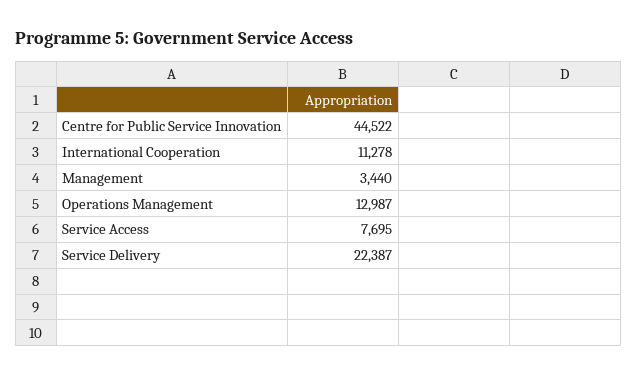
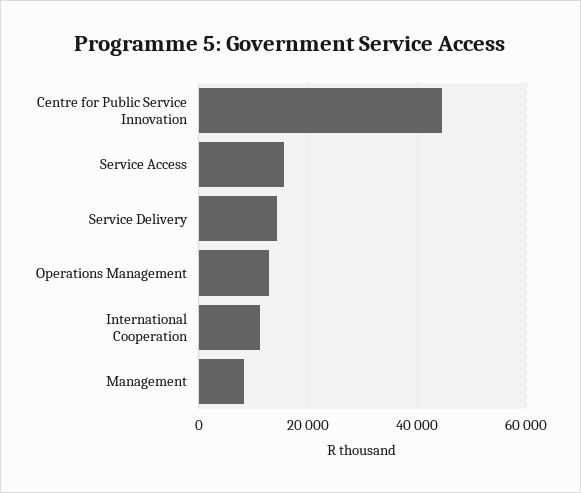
  {
    "Centre for Public Service Innovation": 44522,
    "International Cooperation": 11278,
-   "Management": 3440,
+   "Management": 8000,
    "Operations Management": 12987,
-   "Service Access": 7695,
+   "Service Access": 16000,
-   "Service Delivery": 22387
+   "Service Delivery": 14000
  }

